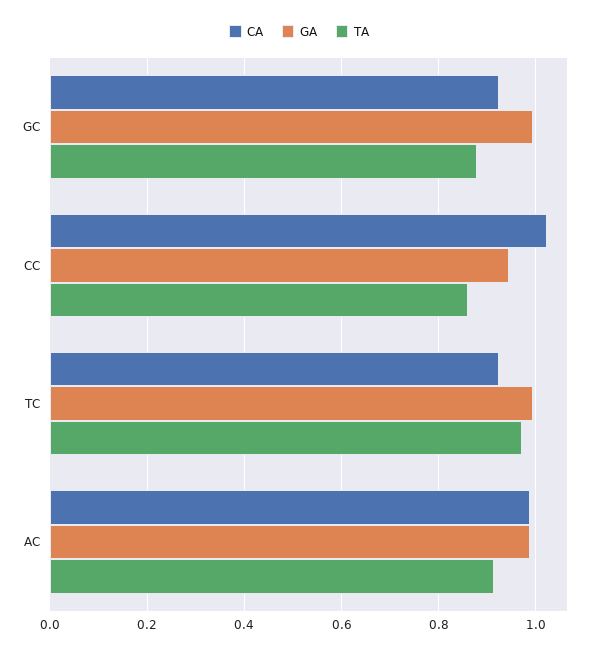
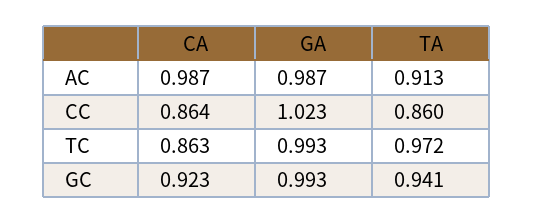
  {
    "CA": {
      "GC": 0.923,
-     "CC": 1.02,
+     "CC": 0.864,
-     "TC": 0.92,
+     "TC": 0.863,
      "AC": 0.987
    },
    "GA": {
      "GC": 0.993,
-     "CC": 0.94,
+     "CC": 1.023,
      "TC": 0.993,
      "AC": 0.987
    },
    "TA": {
-     "GC": 0.88,
+     "GC": 0.941,
      "CC": 0.86,
      "TC": 0.972,
      "AC": 0.913
    }
  }

